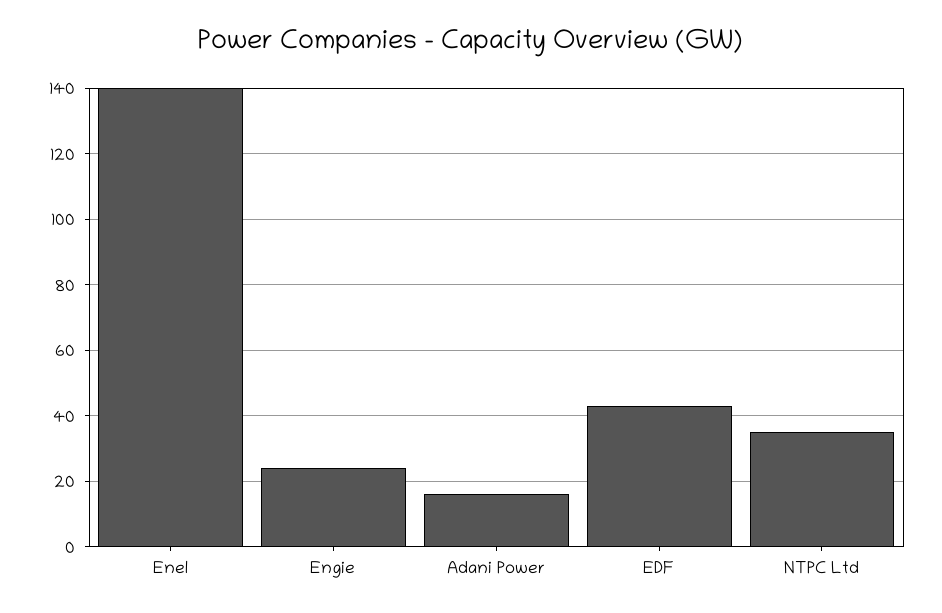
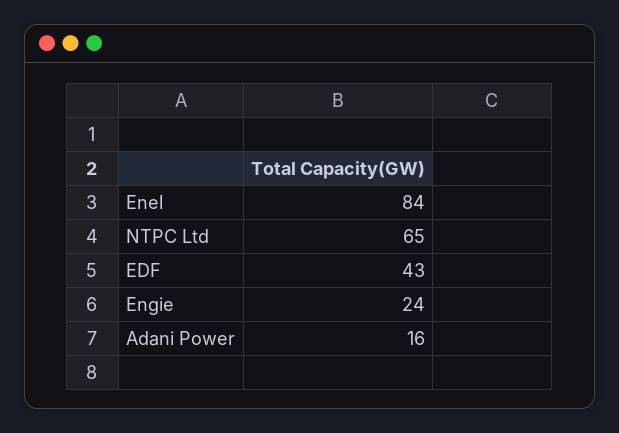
  {
-   "Enel": 140,
+   "Enel": 84,
    "Engie": 24,
    "Adani Power": 16,
    "EDF": 43,
-   "NTPC Ltd": 35
+   "NTPC Ltd": 65
  }

